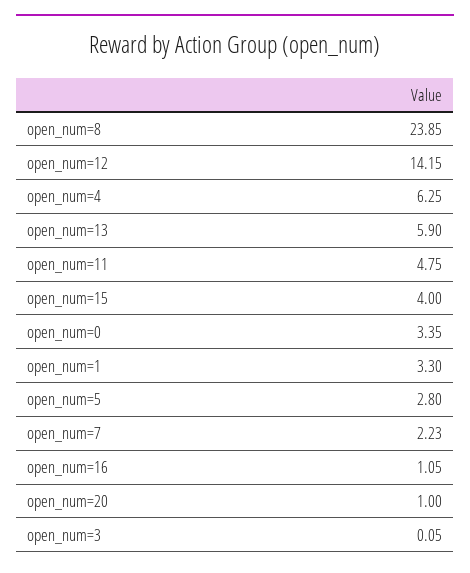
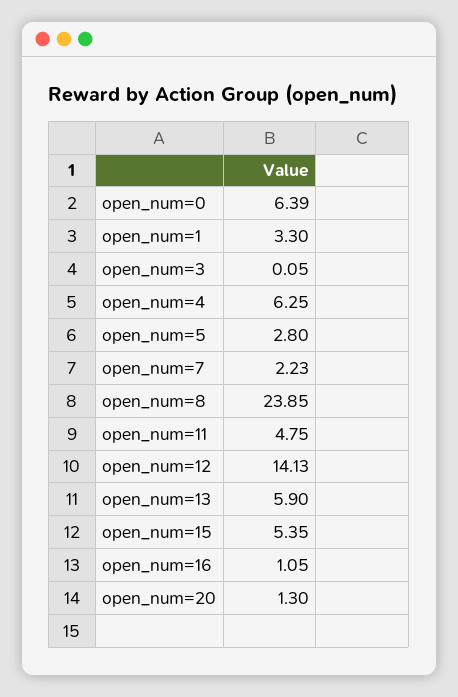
  {
    "open_num=8": 23.85,
-   "open_num=12": 14.15,
+   "open_num=12": 14.13,
    "open_num=4": 6.25,
    "open_num=13": 5.9,
    "open_num=11": 4.75,
-   "open_num=15": 4,
+   "open_num=15": 5.35,
-   "open_num=0": 3.35,
+   "open_num=0": 6.39,
    "open_num=1": 3.3,
    "open_num=5": 2.8,
    "open_num=7": 2.23,
    "open_num=16": 1.05,
-   "open_num=20": 1,
+   "open_num=20": 1.3,
    "open_num=3": 0.05
  }

